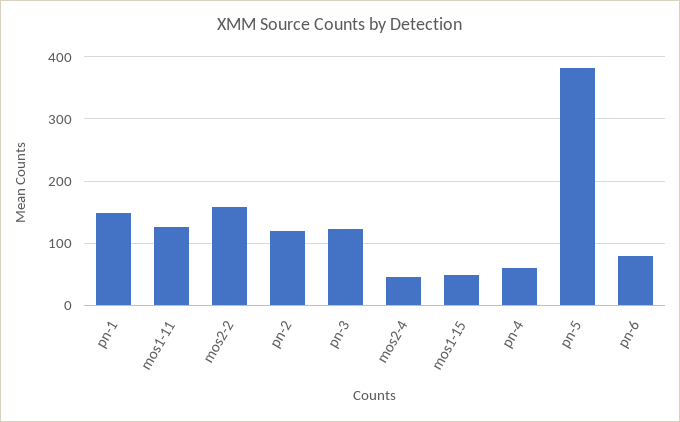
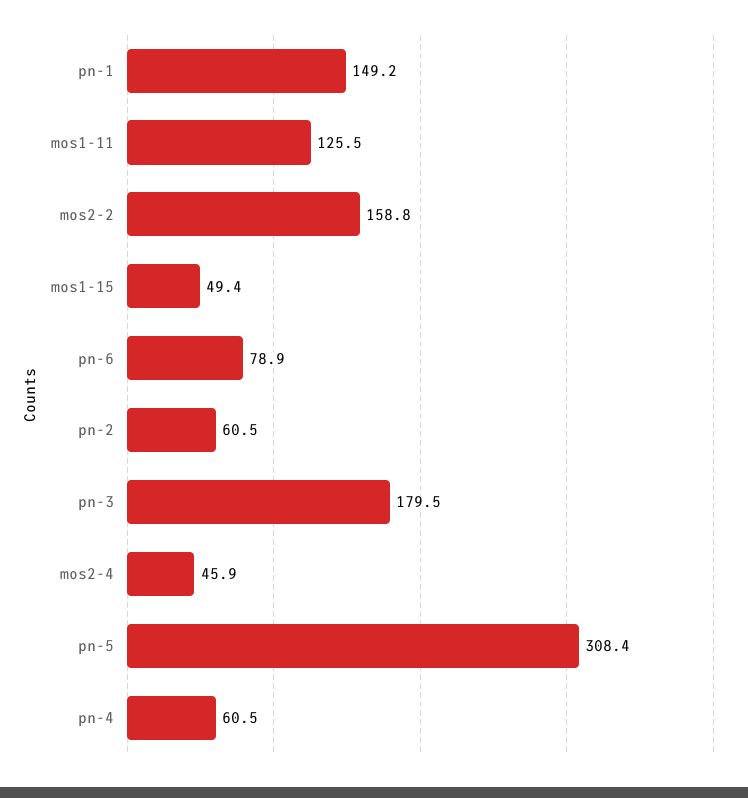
  {
    "pn-1": 149.2,
    "mos1-11": 125.5,
    "mos2-2": 158.8,
-   "pn-2": 120,
+   "pn-2": 60.5,
-   "pn-3": 120,
+   "pn-3": 179.5,
    "mos2-4": 45.9,
    "mos1-15": 49.4,
    "pn-4": 60.5,
-   "pn-5": 380,
+   "pn-5": 308.4,
    "pn-6": 78.9
  }

